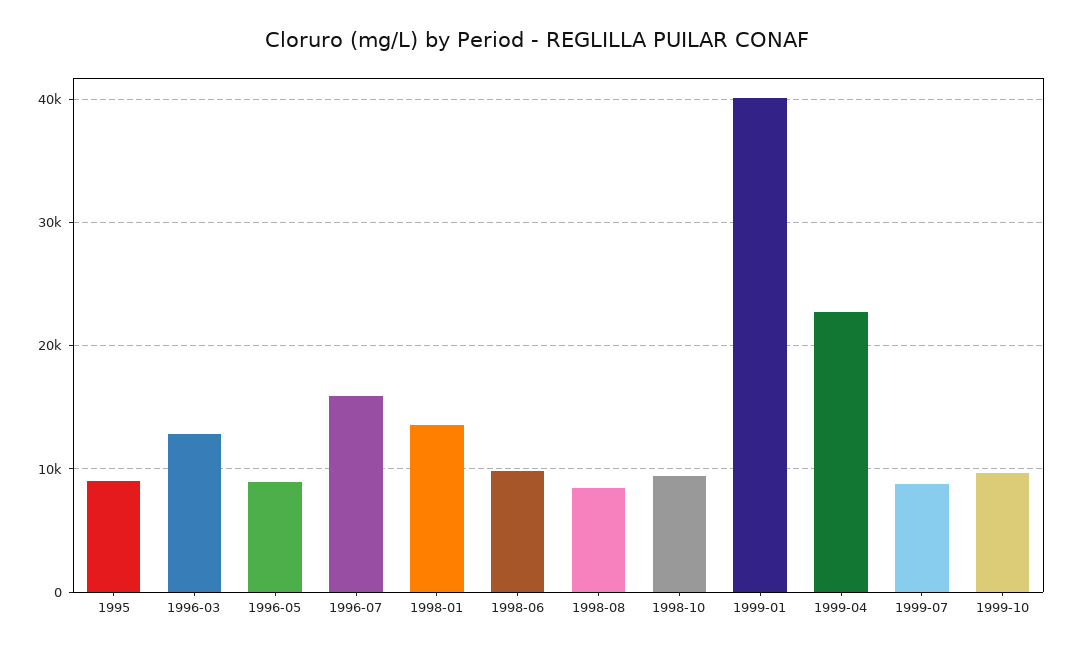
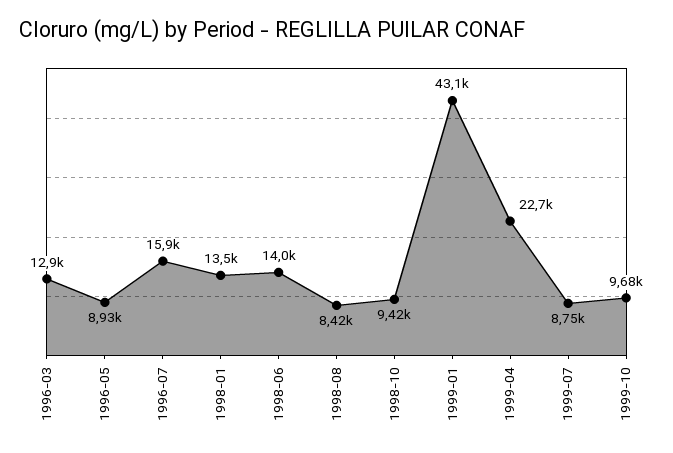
  {
-   "1995": 9000,
    "1996-03": 12900,
    "1996-05": 8930,
    "1996-07": 15900,
    "1998-01": 13500,
-   "1998-06": 10000,
+   "1998-06": 14000,
    "1998-08": 8420,
    "1998-10": 9420,
-   "1999-01": 40000,
+   "1999-01": 43100,
    "1999-04": 22700,
    "1999-07": 8750,
    "1999-10": 9680
  }

